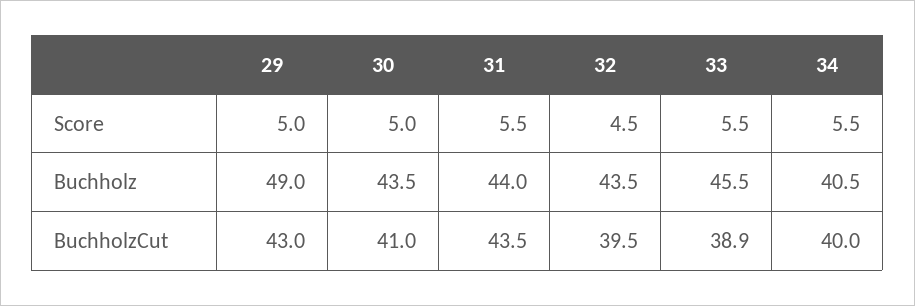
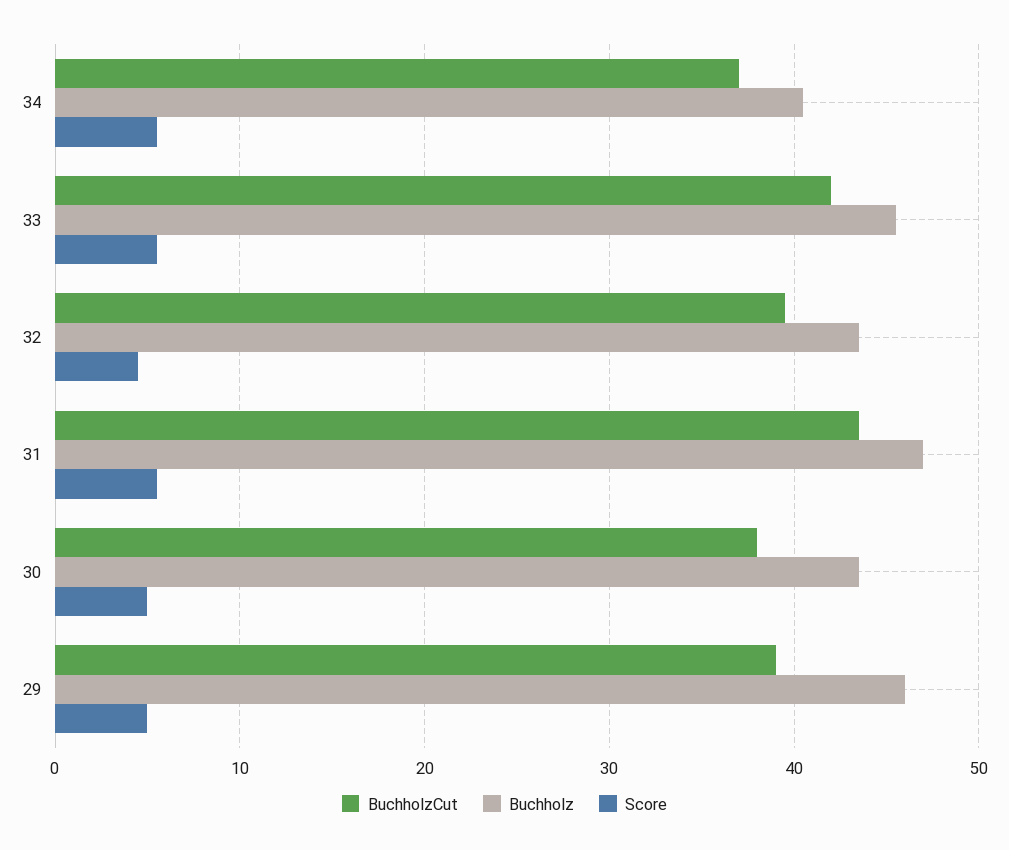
  {
    "Score": {
      "29": 5,
      "30": 5,
      "31": 5.5,
      "32": 4.5,
      "33": 5.5,
      "34": 5.5
    },
    "Buchholz": {
-     "29": 49,
+     "29": 46,
      "30": 43.5,
-     "31": 44,
+     "31": 47,
      "32": 43.5,
      "33": 45.5,
      "34": 40.5
    },
    "BuchholzCut": {
-     "29": 43,
+     "29": 39,
-     "30": 41,
+     "30": 38,
      "31": 43.5,
      "32": 39.5,
-     "33": 38.9,
+     "33": 42,
-     "34": 40
+     "34": 37
    }
  }

